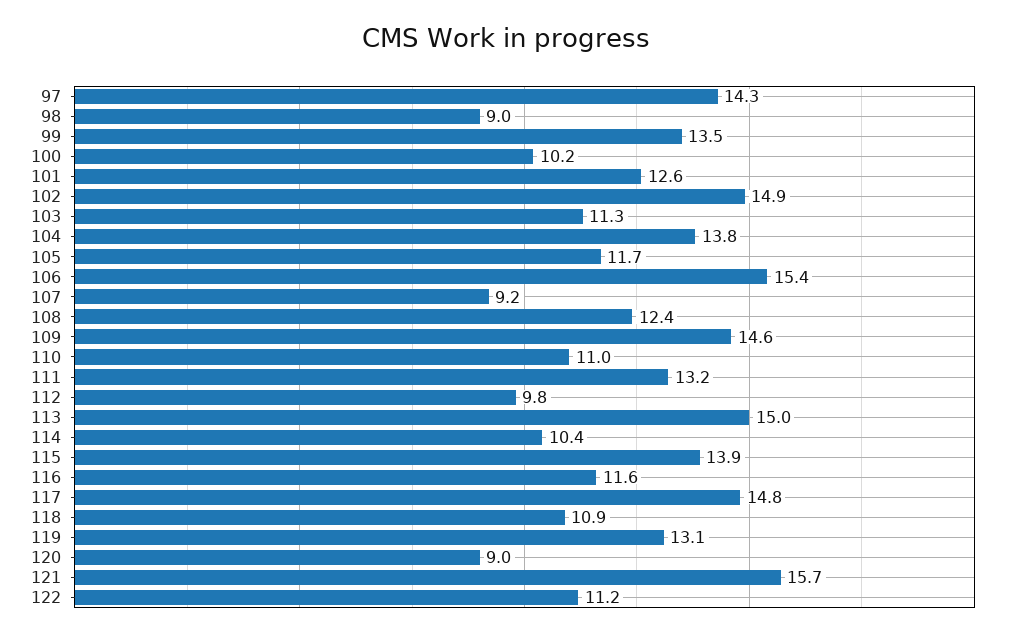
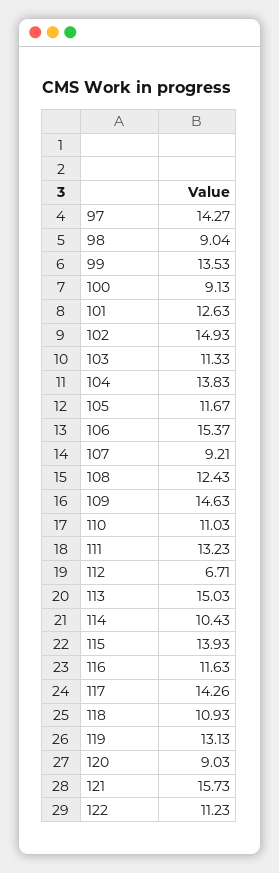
  {
    "97": 14.27,
    "98": 9.04,
    "99": 13.53,
-   "100": 10.2,
+   "100": 9.13,
    "101": 12.63,
    "102": 14.93,
    "103": 11.33,
    "104": 13.83,
    "105": 11.67,
    "106": 15.37,
    "107": 9.21,
    "108": 12.43,
    "109": 14.63,
    "110": 11.03,
    "111": 13.23,
-   "112": 9.8,
+   "112": 6.71,
    "113": 15.03,
    "114": 10.43,
    "115": 13.93,
    "116": 11.63,
-   "117": 14.8,
+   "117": 14.26,
    "118": 10.93,
    "119": 13.13,
    "120": 9.03,
    "121": 15.73,
    "122": 11.23
  }

